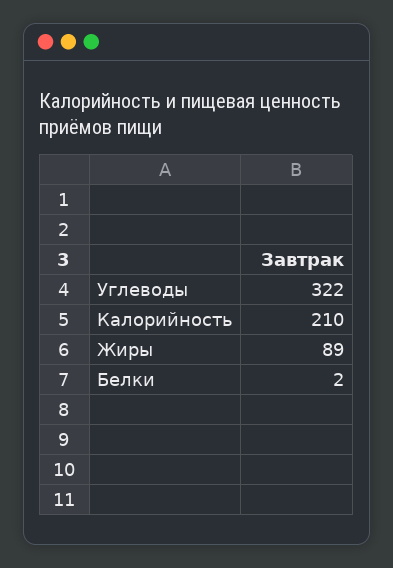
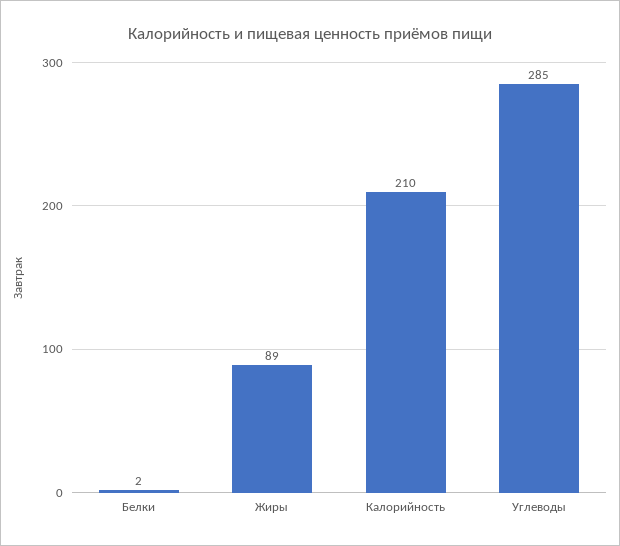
  {
-   "Углеводы": 322,
+   "Углеводы": 285,
    "Калорийность": 210,
    "Жиры": 89,
    "Белки": 2
  }

